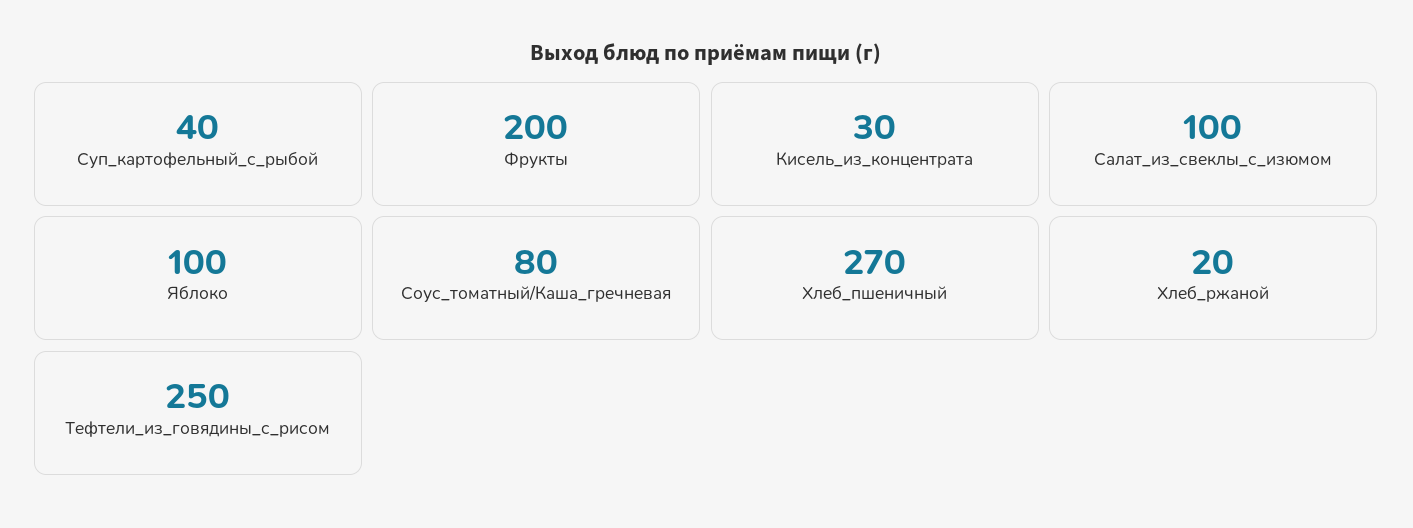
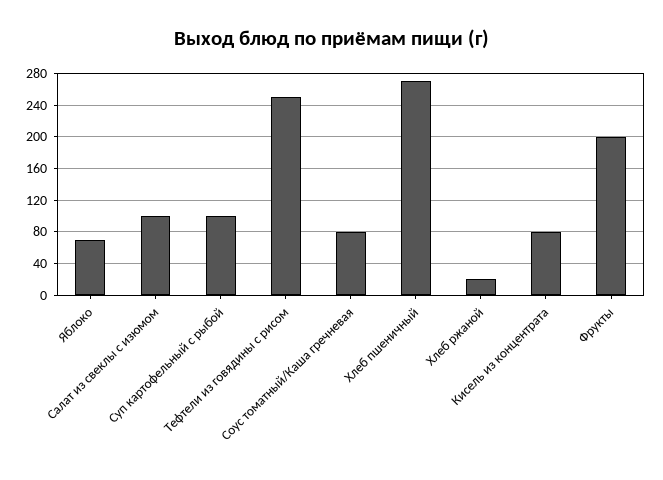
  {
-   "Суп_картофельный_с_рыбой": 40,
+   "Суп_картофельный_с_рыбой": 100,
    "Фрукты": 200,
-   "Кисель_из_концентрата": 30,
+   "Кисель_из_концентрата": 80,
    "Салат_из_свеклы_с_изюмом": 100,
-   "Яблоко": 100,
+   "Яблоко": 70,
    "Соус_томатный/Каша_гречневая": 80,
    "Хлеб_пшеничный": 270,
    "Хлеб_ржаной": 20,
    "Тефтели_из_говядины_с_рисом": 250
  }

